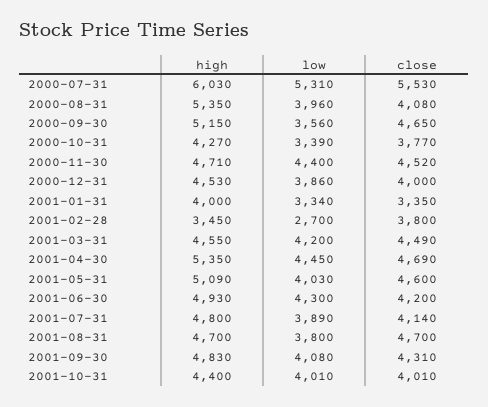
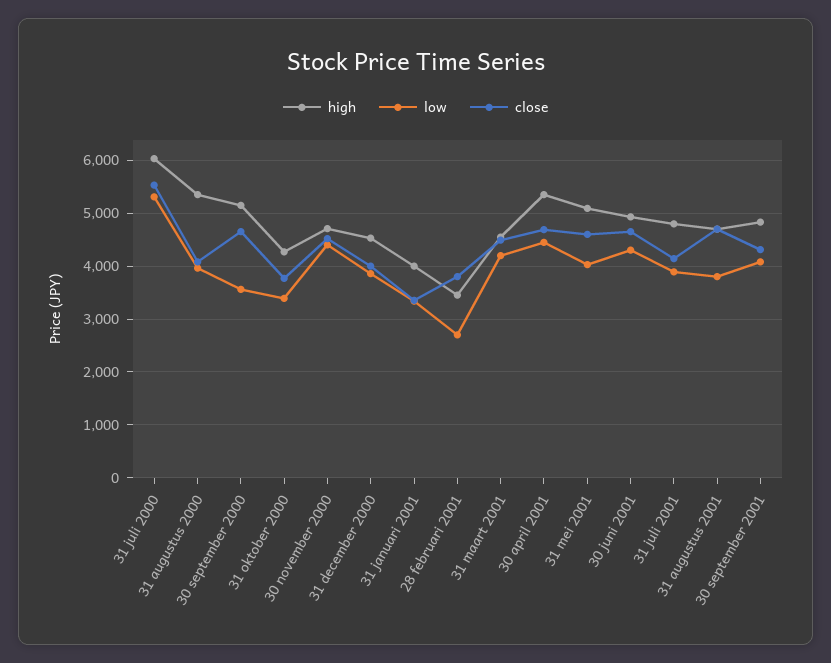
  {
    "high": {
      "2000-07-31": 6030,
      "2000-08-31": 5350,
      "2000-09-30": 5150,
      "2000-10-31": 4270,
      "2000-11-30": 4710,
      "2000-12-31": 4530,
      "2001-01-31": 4000,
      "2001-02-28": 3450,
      "2001-03-31": 4550,
      "2001-04-30": 5350,
      "2001-05-31": 5090,
      "2001-06-30": 4930,
      "2001-07-31": 4800,
      "2001-08-31": 4700,
-     "2001-09-30": 4830,
+     "2001-09-30": 4830
-     "2001-10-31": 4400
    },
    "low": {
      "2000-07-31": 5310,
      "2000-08-31": 3960,
      "2000-09-30": 3560,
      "2000-10-31": 3390,
      "2000-11-30": 4400,
      "2000-12-31": 3860,
      "2001-01-31": 3340,
      "2001-02-28": 2700,
      "2001-03-31": 4200,
      "2001-04-30": 4450,
      "2001-05-31": 4030,
      "2001-06-30": 4300,
      "2001-07-31": 3890,
      "2001-08-31": 3800,
-     "2001-09-30": 4080,
+     "2001-09-30": 4080
-     "2001-10-31": 4010
    },
    "close": {
      "2000-07-31": 5530,
      "2000-08-31": 4080,
      "2000-09-30": 4650,
      "2000-10-31": 3770,
      "2000-11-30": 4520,
      "2000-12-31": 4000,
      "2001-01-31": 3350,
      "2001-02-28": 3800,
      "2001-03-31": 4490,
      "2001-04-30": 4690,
      "2001-05-31": 4600,
-     "2001-06-30": 4200,
+     "2001-06-30": 4600,
      "2001-07-31": 4140,
      "2001-08-31": 4700,
-     "2001-09-30": 4310,
+     "2001-09-30": 4310
-     "2001-10-31": 4010
    }
  }

